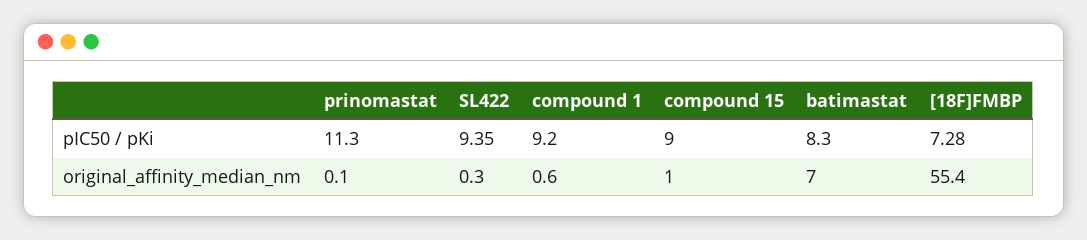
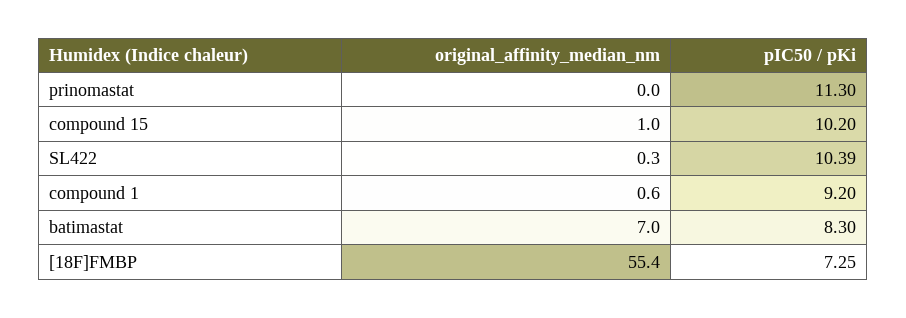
  {
    "prinomastat": {
      "pIC50 / pKi": 11.3,
-     "original_affinity_median_nm": 0.1
+     "original_affinity_median_nm": 0
    },
    "SL422": {
-     "pIC50 / pKi": 9.35,
+     "pIC50 / pKi": 10.39,
      "original_affinity_median_nm": 0.3
    },
    "compound 1": {
      "pIC50 / pKi": 9.2,
      "original_affinity_median_nm": 0.6
    },
    "compound 15": {
-     "pIC50 / pKi": 9,
+     "pIC50 / pKi": 10.2,
      "original_affinity_median_nm": 1
    },
    "batimastat": {
      "pIC50 / pKi": 8.3,
      "original_affinity_median_nm": 7
    },
    "[18F]FMBP": {
-     "pIC50 / pKi": 7.28,
+     "pIC50 / pKi": 7.25,
      "original_affinity_median_nm": 55.4
    }
  }

